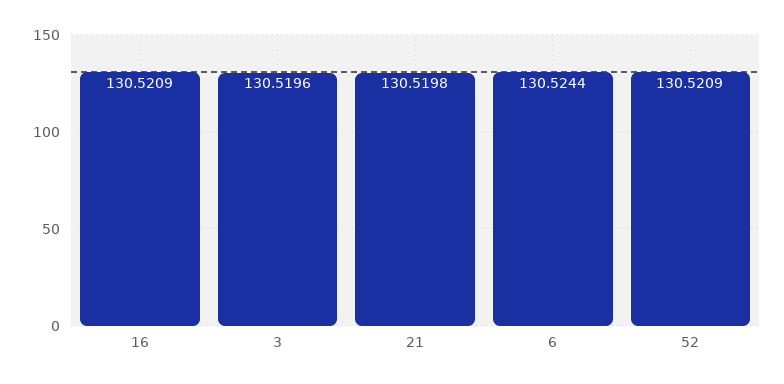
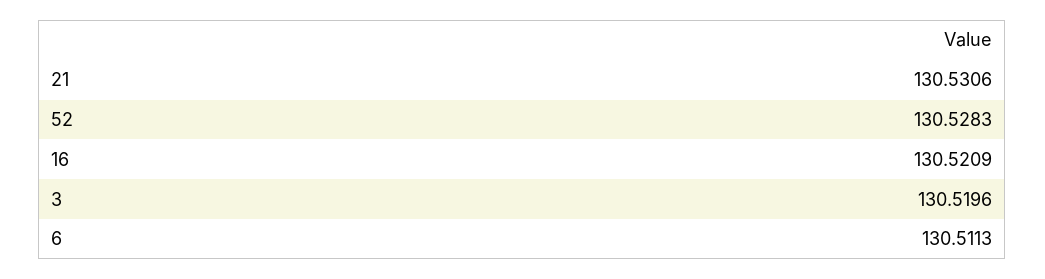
  {
    "16": 130.5209,
    "3": 130.5196,
-   "21": 130.5198,
+   "21": 130.5306,
-   "6": 130.5244,
+   "6": 130.5113,
-   "52": 130.5209
+   "52": 130.5283
  }

